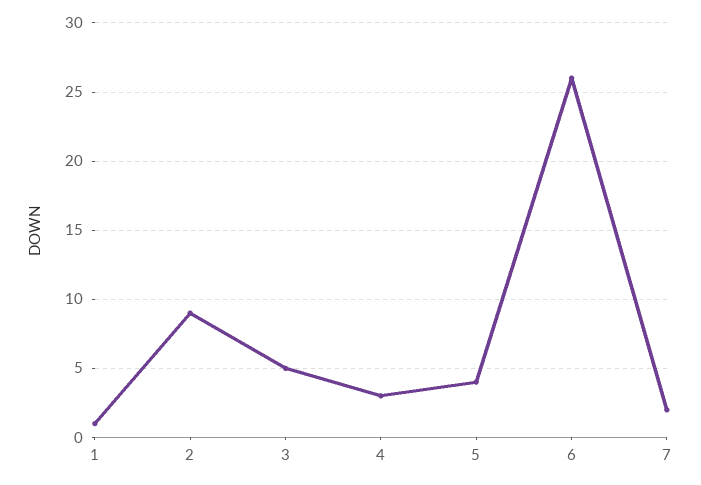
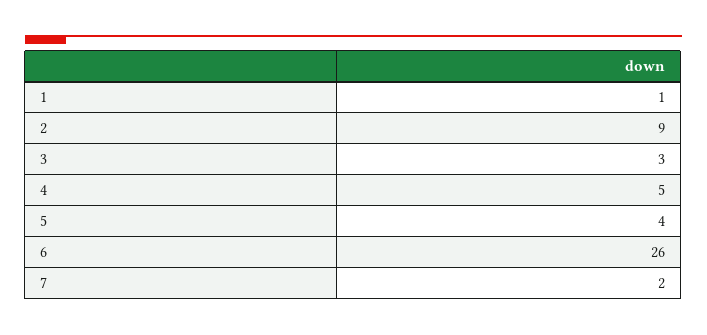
  {
    "1": 1,
    "2": 9,
-   "3": 5,
+   "3": 3,
-   "4": 3,
+   "4": 5,
    "5": 4,
    "6": 26,
    "7": 2
  }

